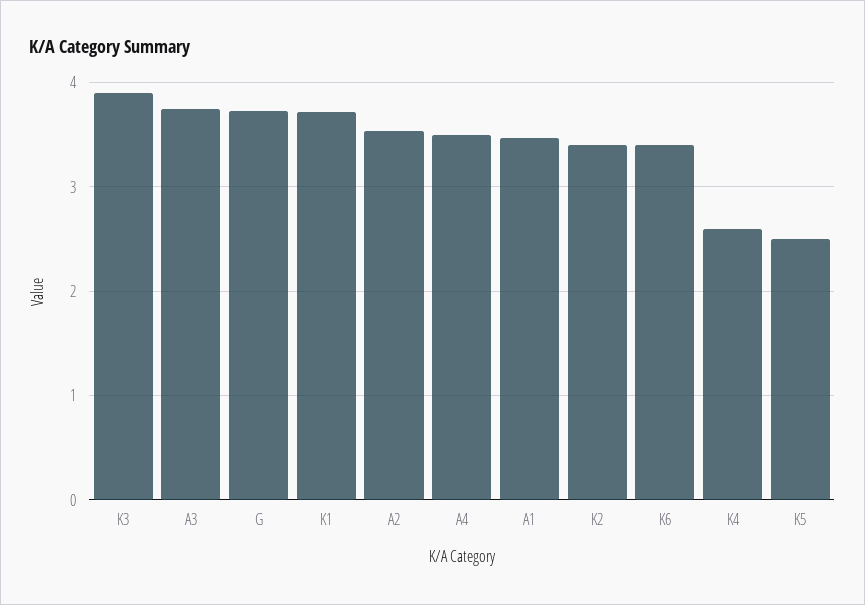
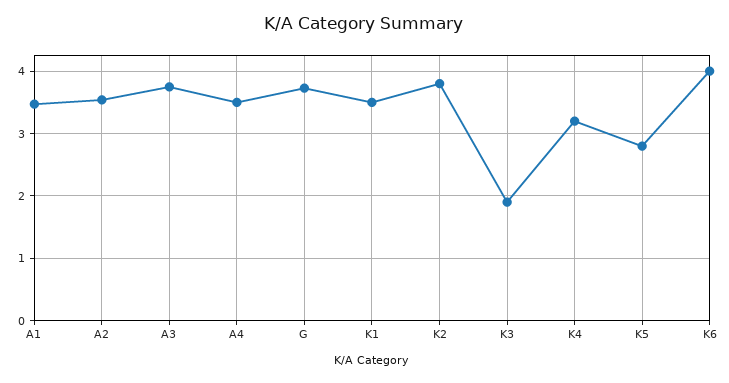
  {
-   "K3": 3.9,
+   "K3": 1.9,
    "A3": 3.8,
    "G": 3.7,
-   "K1": 3.7,
+   "K1": 3.5,
    "A2": 3.5,
    "A4": 3.5,
    "A1": 3.5,
-   "K2": 3.4,
+   "K2": 3.8,
-   "K6": 3.4,
+   "K6": 4,
-   "K4": 2.6,
+   "K4": 3.2,
-   "K5": 2.5
+   "K5": 2.8
  }

